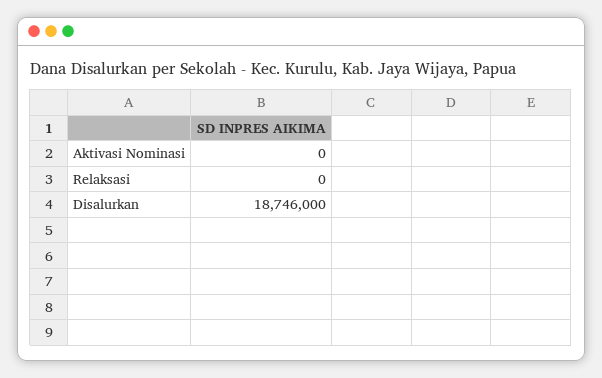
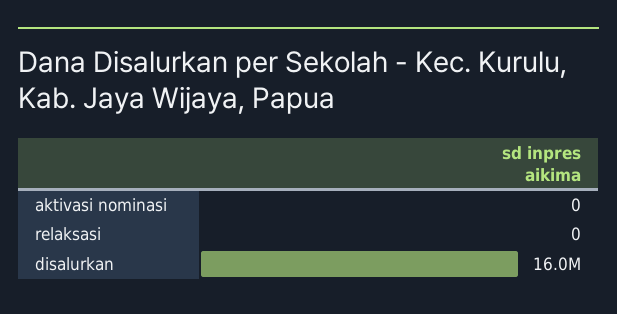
  {
    "Aktivasi Nominasi": 0,
    "Relaksasi": 0,
-   "Disalurkan": 18746000
+   "Disalurkan": 16000000
  }

